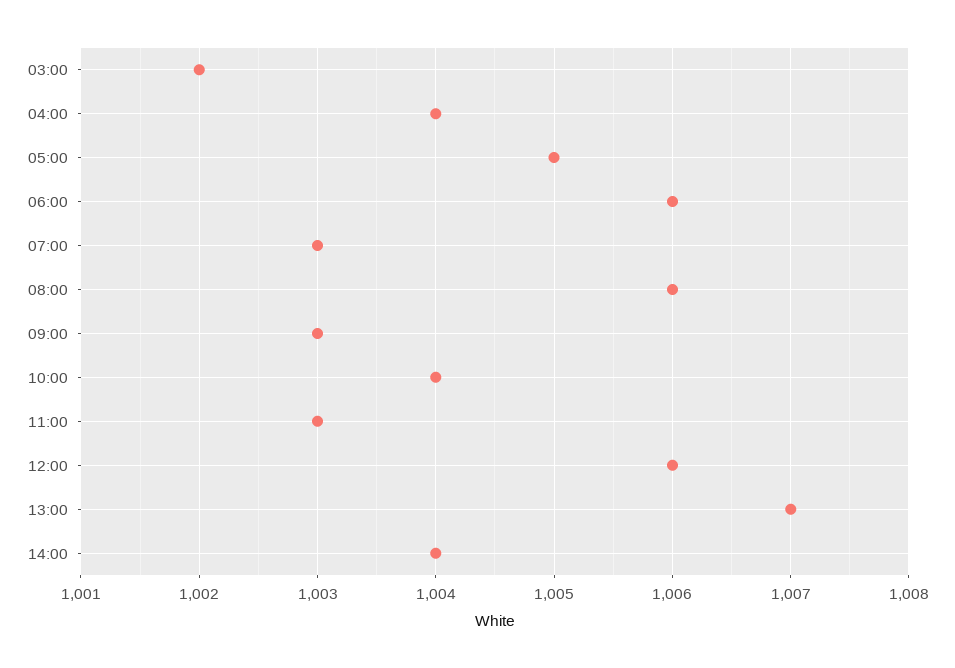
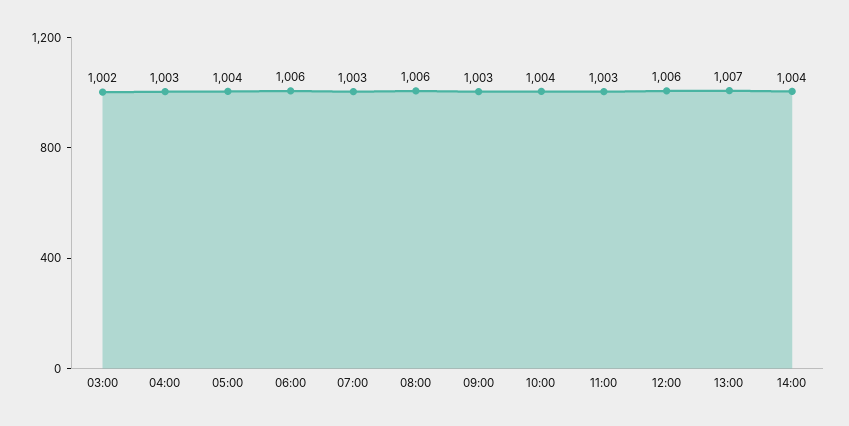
  {
    "03:00": 1002,
-   "04:00": 1004,
+   "04:00": 1003,
-   "05:00": 1005,
+   "05:00": 1004,
    "06:00": 1006,
    "07:00": 1003,
    "08:00": 1006,
    "09:00": 1003,
    "10:00": 1004,
    "11:00": 1003,
    "12:00": 1006,
    "13:00": 1007,
    "14:00": 1004
  }

